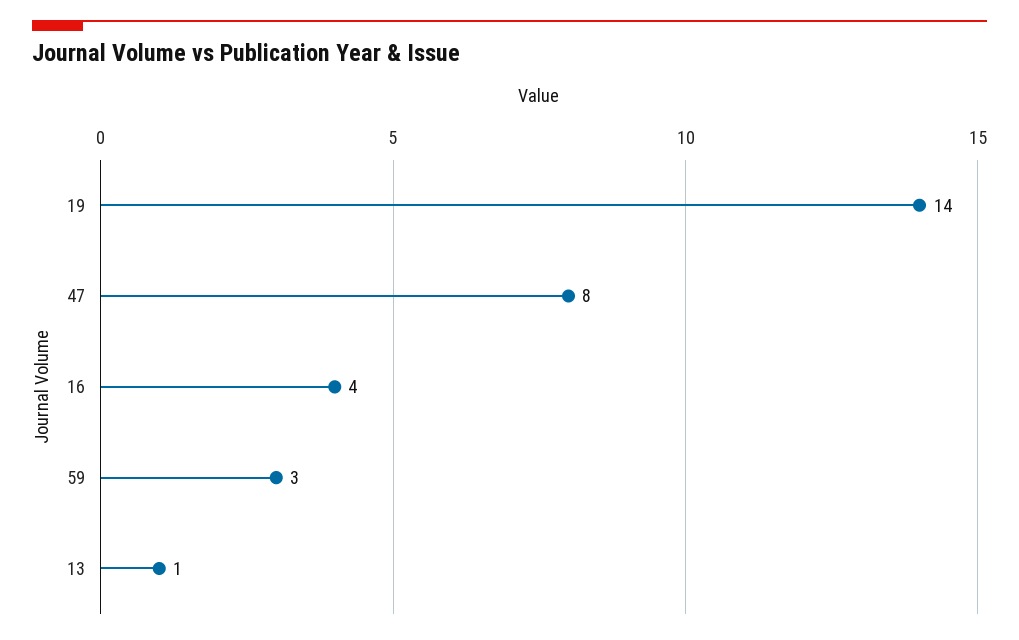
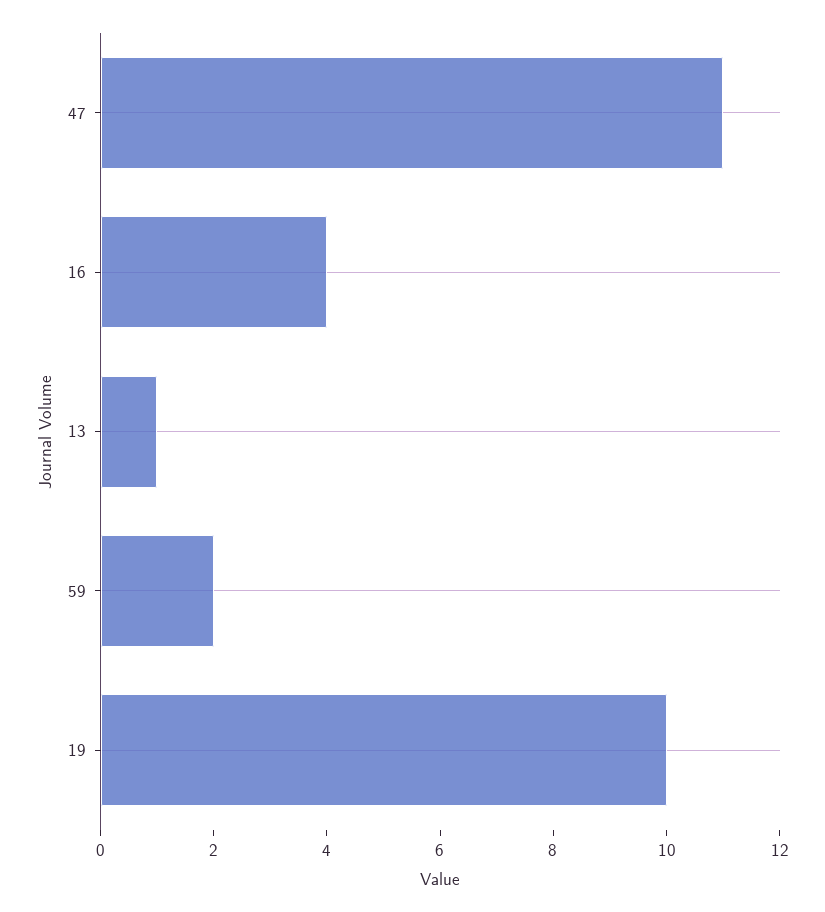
  {
-   "19": 14,
+   "19": 10,
-   "47": 8,
+   "47": 11,
    "16": 4,
-   "59": 3,
+   "59": 2,
    "13": 1
  }

